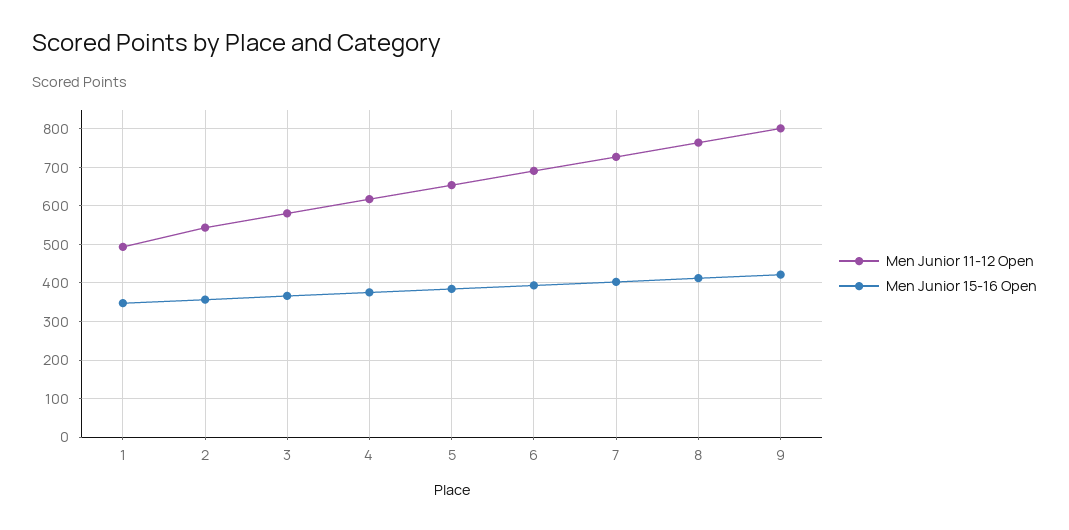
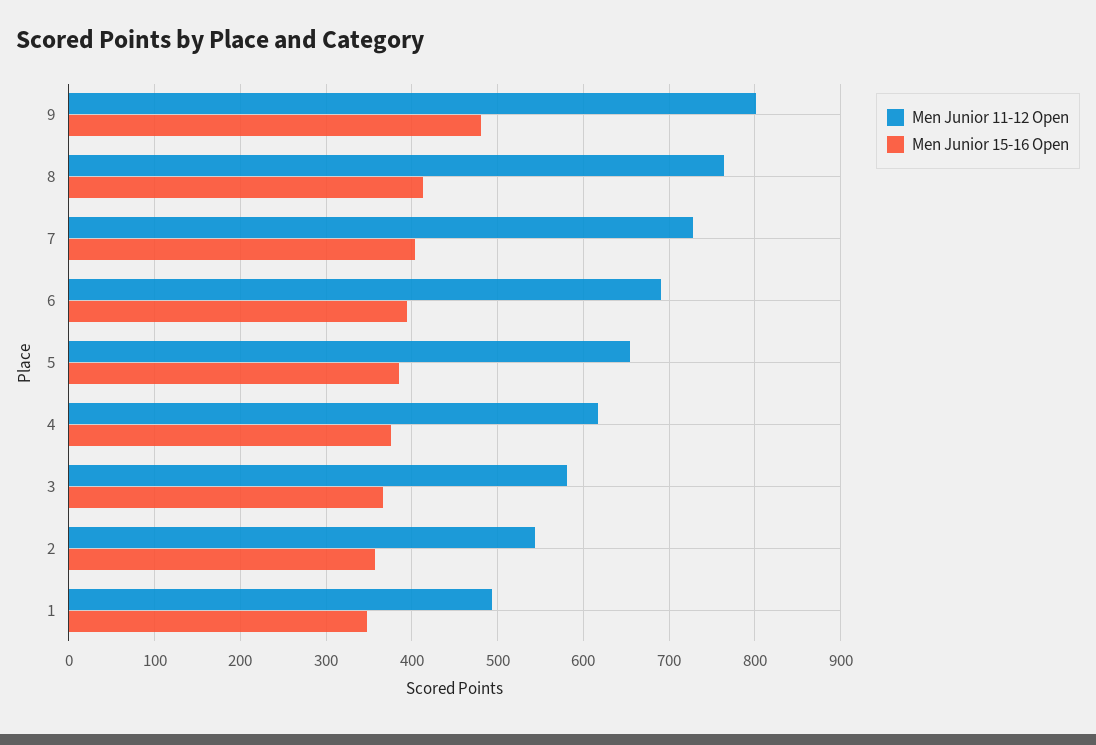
  {
    "Men Junior 11-12 Open": {
      "1": 490,
      "2": 540,
      "3": 580,
      "4": 620,
      "5": 650,
      "6": 690,
      "7": 730,
      "8": 760,
      "9": 800
    },
    "Men Junior 15-16 Open": {
      "1": 350,
      "2": 360,
      "3": 370,
      "4": 380,
      "5": 380,
      "6": 390,
      "7": 400,
      "8": 410,
-     "9": 420
+     "9": 480
    }
  }

